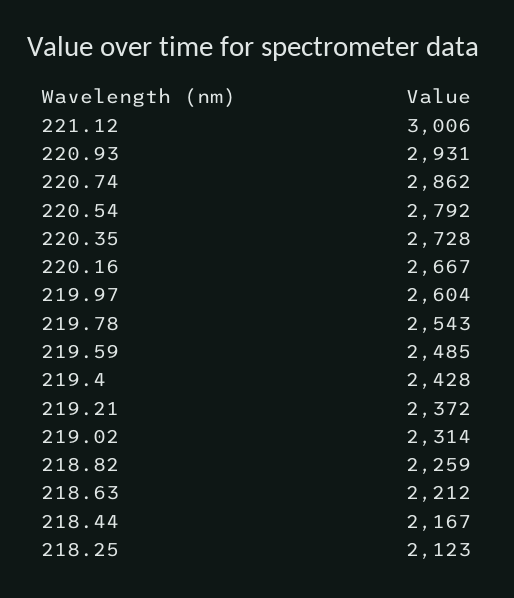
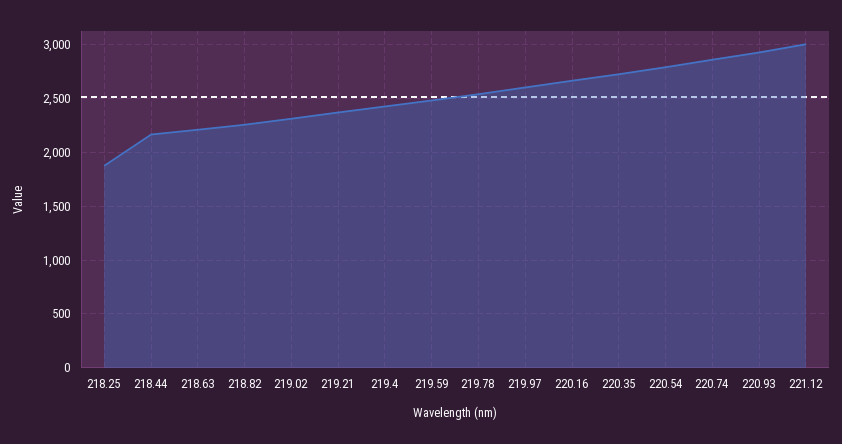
  {
    "221.12": 3006,
    "220.93": 2931,
    "220.74": 2862,
    "220.54": 2792,
    "220.35": 2728,
    "220.16": 2667,
    "219.97": 2604,
    "219.78": 2543,
    "219.59": 2485,
    "219.4": 2428,
    "219.21": 2372,
    "219.02": 2314,
    "218.82": 2259,
    "218.63": 2212,
    "218.44": 2167,
-   "218.25": 2123
+   "218.25": 1900
  }

